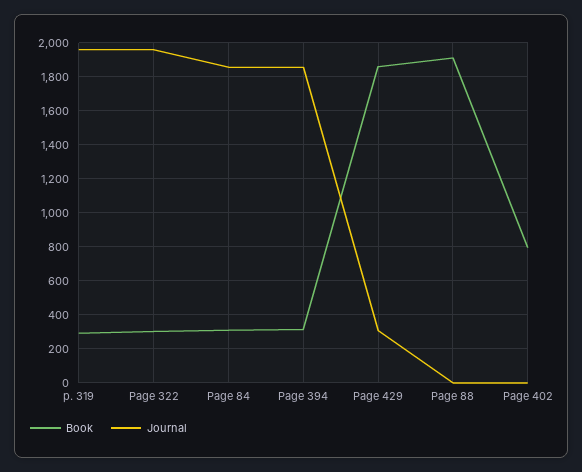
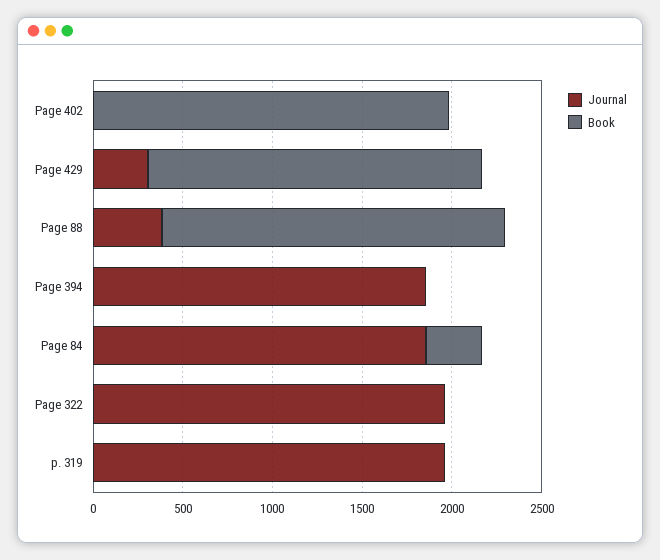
  {
    "Book": {
-     "p. 319": 300,
+     "p. 319": 0,
-     "Page 322": 300,
+     "Page 322": 0,
      "Page 84": 300,
-     "Page 394": 300,
+     "Page 394": 0,
      "Page 429": 1850,
      "Page 88": 1900,
-     "Page 402": 800
+     "Page 402": 2000
    },
    "Journal": {
      "p. 319": 1950,
      "Page 322": 1950,
      "Page 84": 1850,
      "Page 394": 1850,
      "Page 429": 300,
-     "Page 88": 0,
+     "Page 88": 400,
      "Page 402": 0
    }
  }

